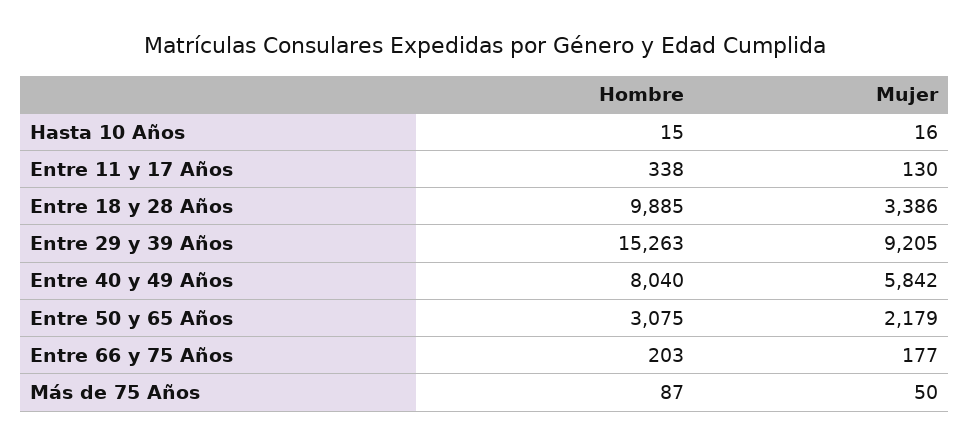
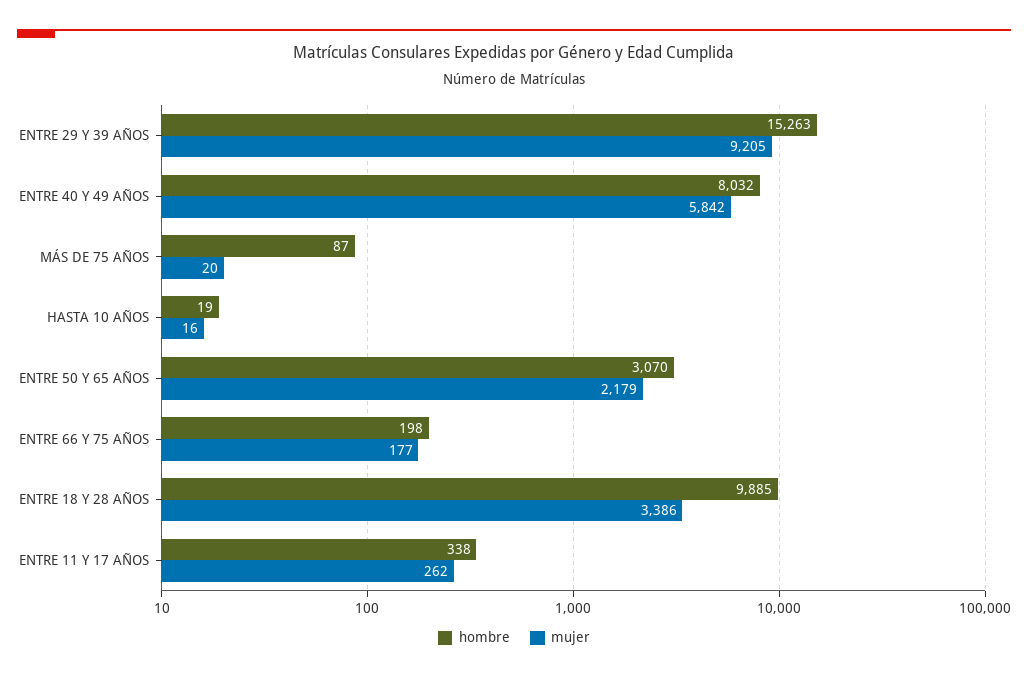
  {
    "Hombre": {
-     "Hasta 10 Años": 15,
+     "Hasta 10 Años": 19,
      "Entre 11 y 17 Años": 338,
      "Entre 18 y 28 Años": 9885,
      "Entre 29 y 39 Años": 15263,
-     "Entre 40 y 49 Años": 8040,
+     "Entre 40 y 49 Años": 8032,
-     "Entre 50 y 65 Años": 3075,
+     "Entre 50 y 65 Años": 3070,
-     "Entre 66 y 75 Años": 203,
+     "Entre 66 y 75 Años": 198,
      "Más de 75 Años": 87
    },
    "Mujer": {
      "Hasta 10 Años": 16,
-     "Entre 11 y 17 Años": 130,
+     "Entre 11 y 17 Años": 262,
      "Entre 18 y 28 Años": 3386,
      "Entre 29 y 39 Años": 9205,
      "Entre 40 y 49 Años": 5842,
      "Entre 50 y 65 Años": 2179,
      "Entre 66 y 75 Años": 177,
-     "Más de 75 Años": 50
+     "Más de 75 Años": 20
    }
  }

